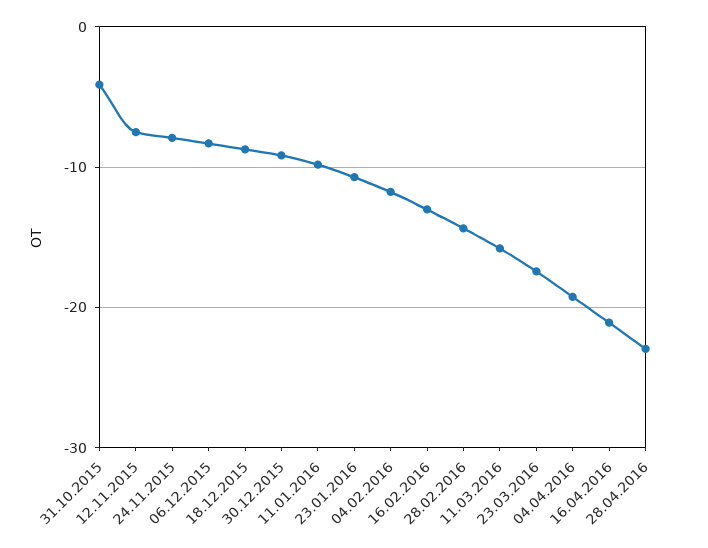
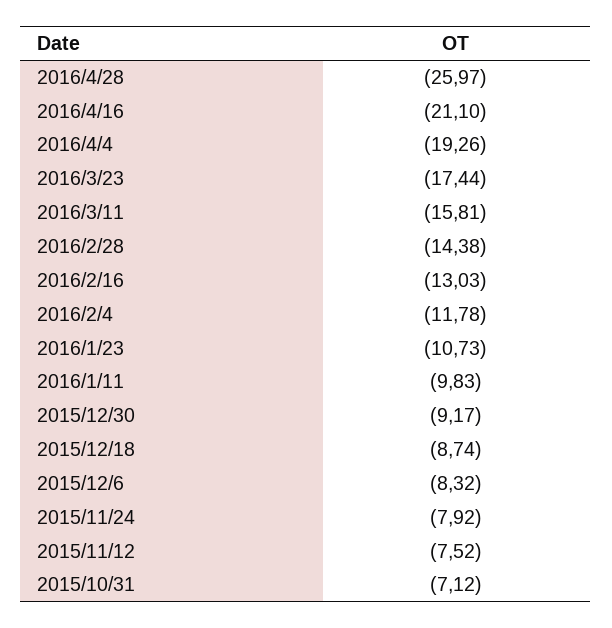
  {
-   "31.10.2015": -4,
+   "31.10.2015": -7.12,
    "12.11.2015": -7.52,
    "24.11.2015": -7.92,
    "06.12.2015": -8.32,
    "18.12.2015": -8.74,
    "30.12.2015": -9.17,
    "11.01.2016": -9.83,
    "23.01.2016": -10.73,
    "04.02.2016": -11.78,
    "16.02.2016": -13.03,
    "28.02.2016": -14.38,
    "11.03.2016": -15.81,
    "23.03.2016": -17.44,
    "04.04.2016": -19.26,
    "16.04.2016": -21.1,
-   "28.04.2016": -23
+   "28.04.2016": -25.97
  }

